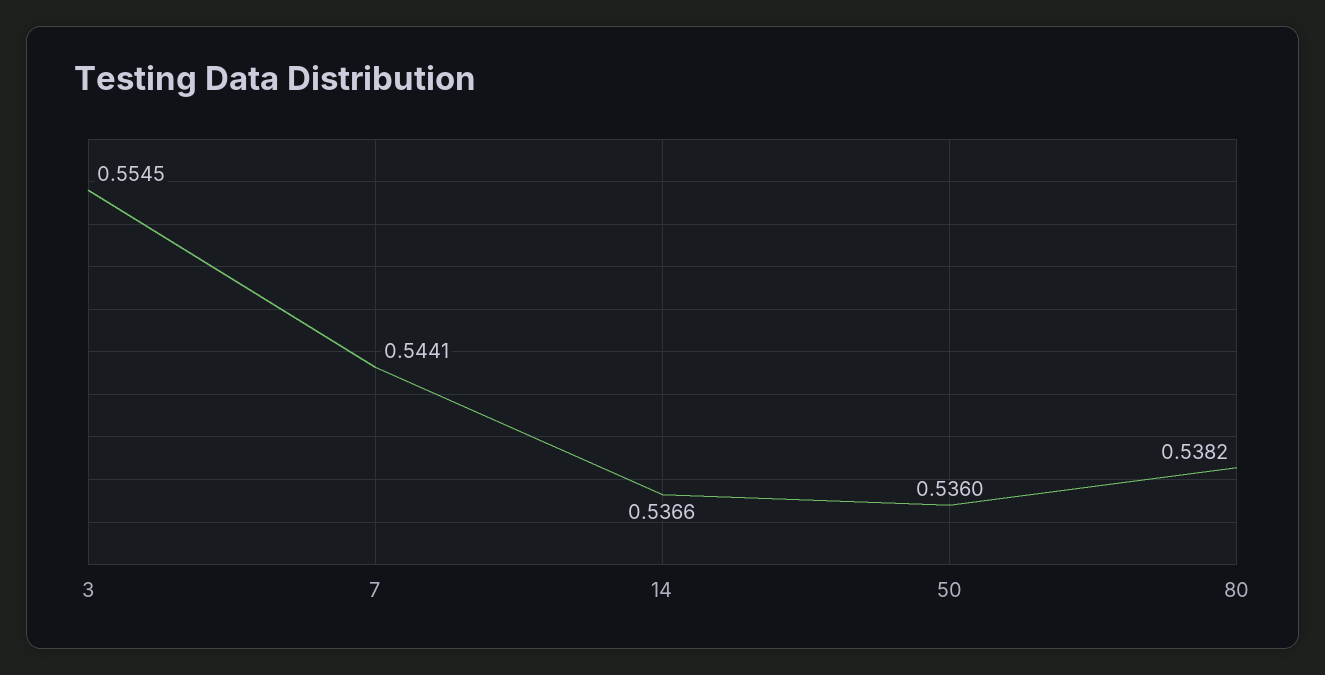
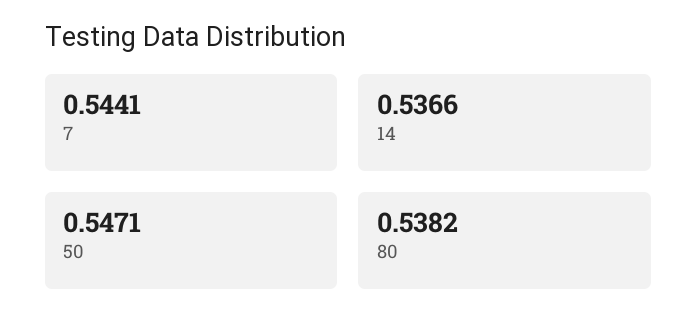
  {
-   "3": 0.5545,
    "7": 0.5441,
    "14": 0.5366,
-   "50": 0.536,
+   "50": 0.5471,
    "80": 0.5382
  }

